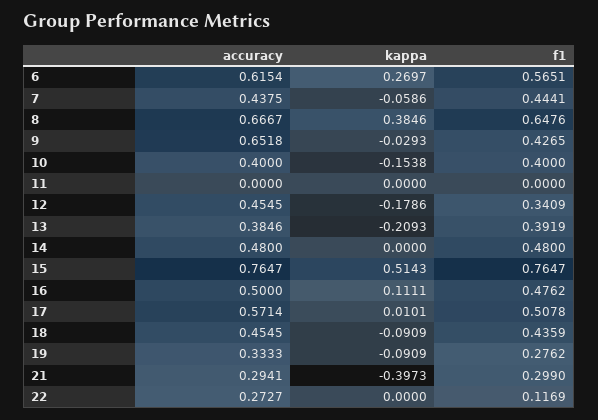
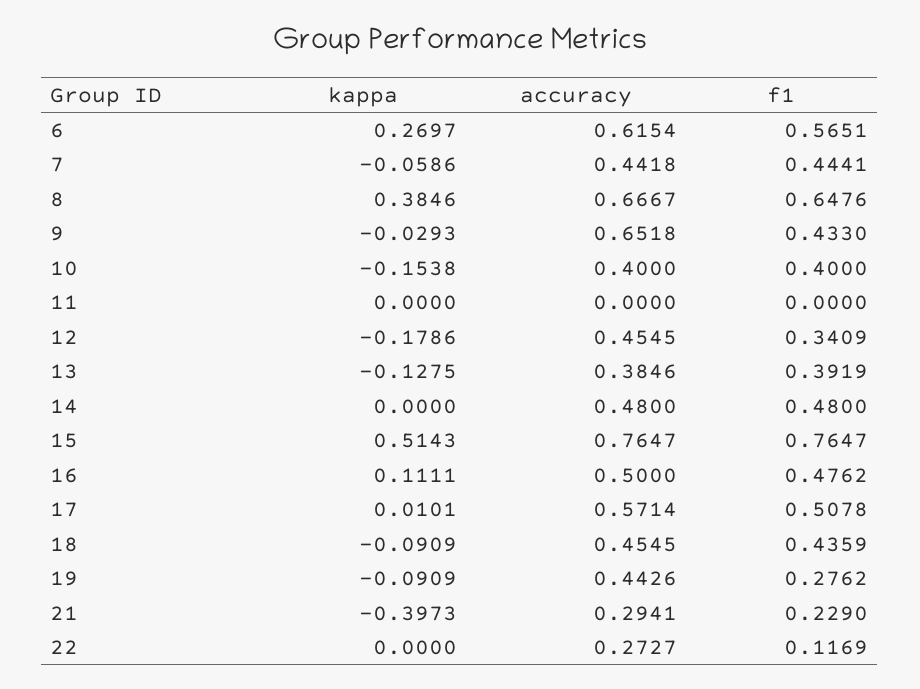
  {
    "accuracy": {
      "6": 0.6154,
-     "7": 0.4375,
+     "7": 0.4418,
      "8": 0.6667,
      "9": 0.6518,
      "10": 0.4,
      "11": 0,
      "12": 0.4545,
      "13": 0.3846,
      "14": 0.48,
      "15": 0.7647,
      "16": 0.5,
      "17": 0.5714,
      "18": 0.4545,
-     "19": 0.3333,
+     "19": 0.4426,
      "21": 0.2941,
      "22": 0.2727
    },
    "kappa": {
      "6": 0.2697,
      "7": -0.0586,
      "8": 0.3846,
      "9": -0.0293,
      "10": -0.1538,
      "11": 0,
      "12": -0.1786,
-     "13": -0.2093,
+     "13": -0.1275,
      "14": 0,
      "15": 0.5143,
      "16": 0.1111,
      "17": 0.0101,
      "18": -0.0909,
      "19": -0.0909,
      "21": -0.3973,
      "22": 0
    },
    "f1": {
      "6": 0.5651,
      "7": 0.4441,
      "8": 0.6476,
-     "9": 0.4265,
+     "9": 0.433,
      "10": 0.4,
      "11": 0,
      "12": 0.3409,
      "13": 0.3919,
      "14": 0.48,
      "15": 0.7647,
      "16": 0.4762,
      "17": 0.5078,
      "18": 0.4359,
      "19": 0.2762,
-     "21": 0.299,
+     "21": 0.229,
      "22": 0.1169
    }
  }

